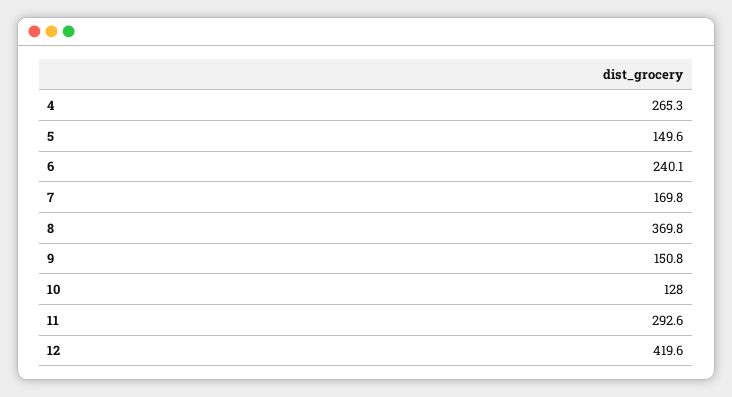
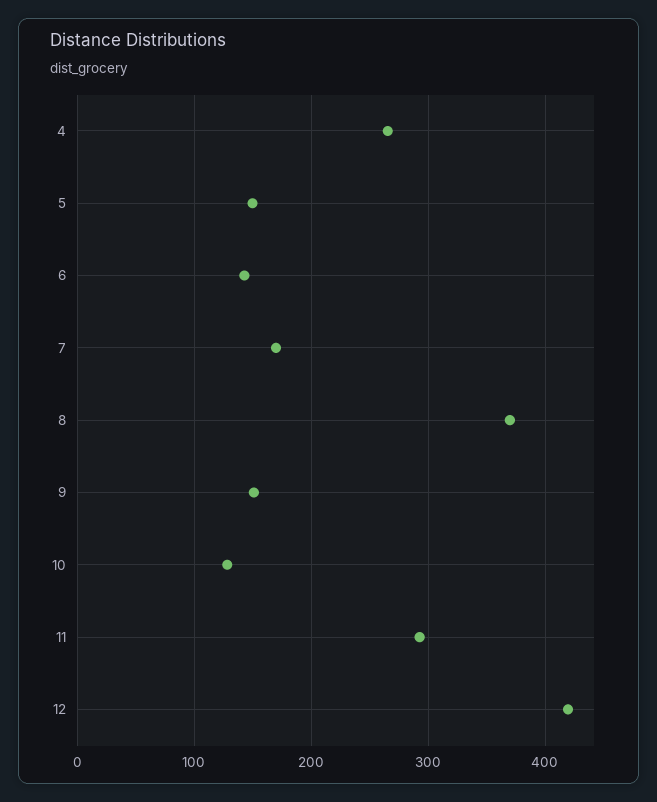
  {
    "4": 265.3,
    "5": 149.6,
-   "6": 240.1,
+   "6": 140,
    "7": 169.8,
    "8": 369.8,
    "9": 150.8,
    "10": 128,
    "11": 292.6,
    "12": 419.6
  }

